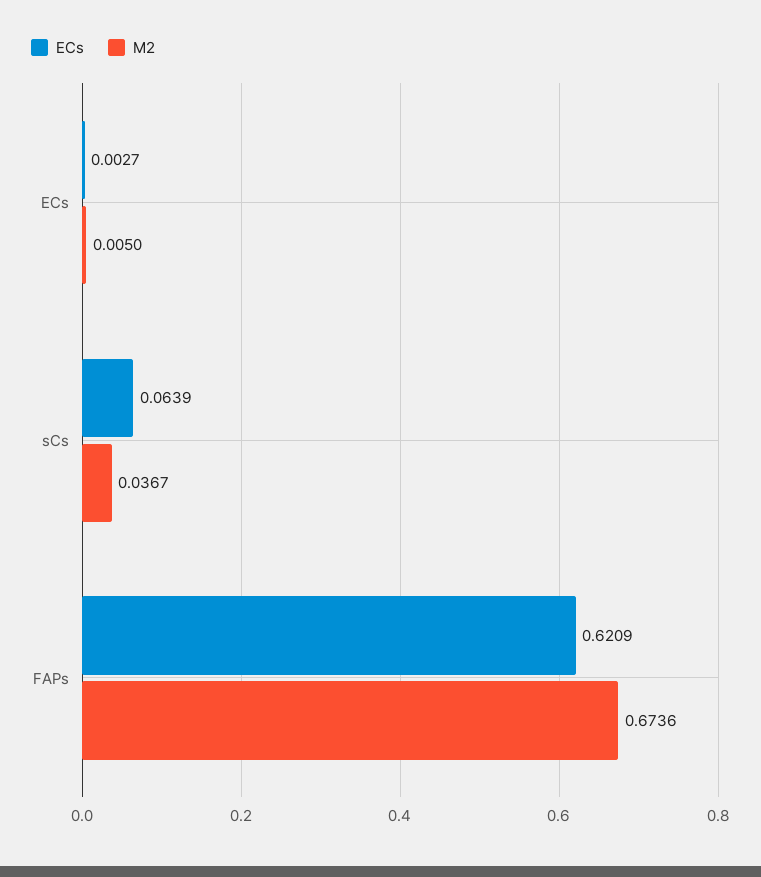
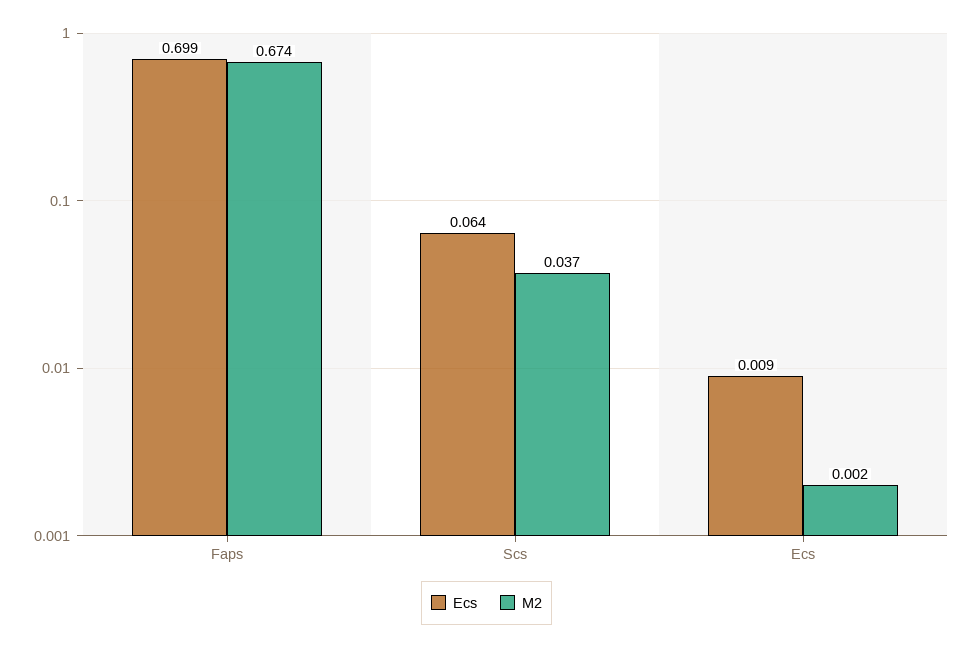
  {
    "ECs": {
-     "ECs": 0.0027,
+     "ECs": 0.009,
      "sCs": 0.0639,
-     "FAPs": 0.6209
+     "FAPs": 0.699
    },
    "M2": {
-     "ECs": 0.005,
+     "ECs": 0.002,
      "sCs": 0.0367,
      "FAPs": 0.6736
    }
  }

